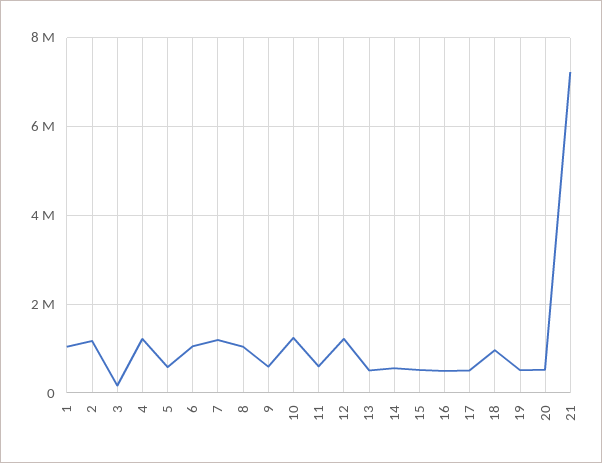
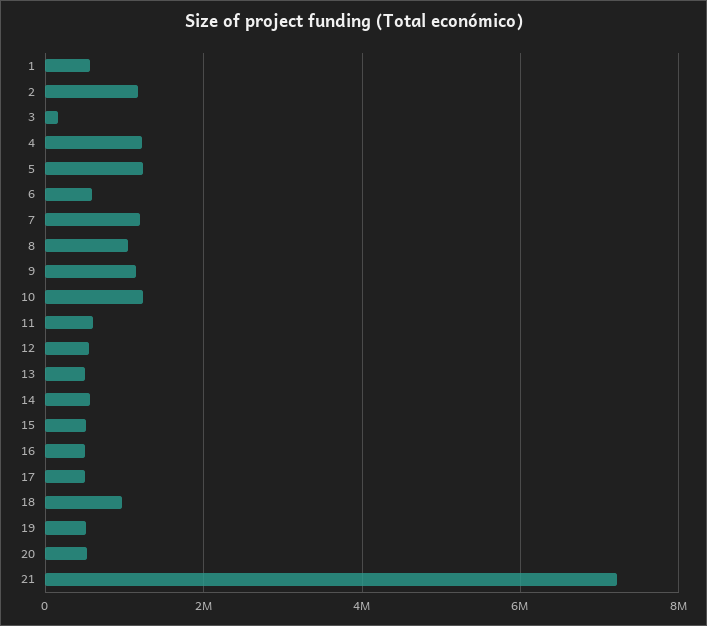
  {
-   "1": 1000000,
+   "1": 600000,
    "2": 1200000,
    "3": 200000,
    "4": 1200000,
-   "5": 600000,
+   "5": 1200000,
-   "6": 1000000,
+   "6": 600000,
    "7": 1200000,
    "8": 1000000,
-   "9": 600000,
+   "9": 1200000,
    "10": 1200000,
    "11": 600000,
-   "12": 1200000,
+   "12": 600000,
    "13": 600000,
    "14": 600000,
    "15": 600000,
    "16": 400000,
    "17": 600000,
    "18": 1000000,
    "19": 600000,
    "20": 600000,
    "21": 7200000
  }

